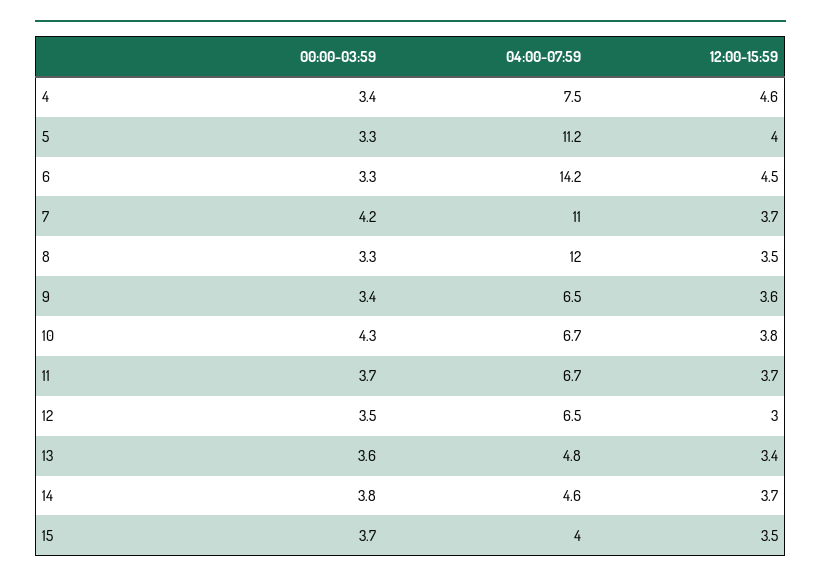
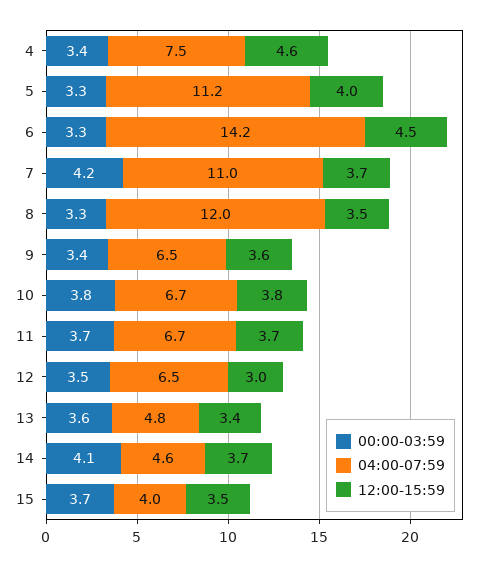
  {
    "00:00-03:59": {
      "4": 3.4,
      "5": 3.3,
      "6": 3.3,
      "7": 4.2,
      "8": 3.3,
      "9": 3.4,
-     "10": 4.3,
+     "10": 3.8,
      "11": 3.7,
      "12": 3.5,
      "13": 3.6,
-     "14": 3.8,
+     "14": 4.1,
      "15": 3.7
    },
    "04:00-07:59": {
      "4": 7.5,
      "5": 11.2,
      "6": 14.2,
      "7": 11,
      "8": 12,
      "9": 6.5,
      "10": 6.7,
      "11": 6.7,
      "12": 6.5,
      "13": 4.8,
      "14": 4.6,
      "15": 4
    },
    "12:00-15:59": {
      "4": 4.6,
      "5": 4,
      "6": 4.5,
      "7": 3.7,
      "8": 3.5,
      "9": 3.6,
      "10": 3.8,
      "11": 3.7,
      "12": 3,
      "13": 3.4,
      "14": 3.7,
      "15": 3.5
    }
  }

